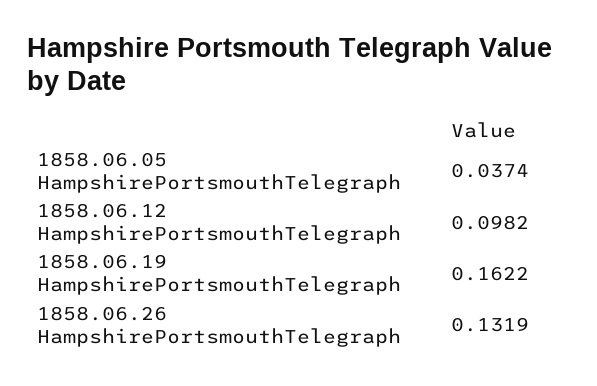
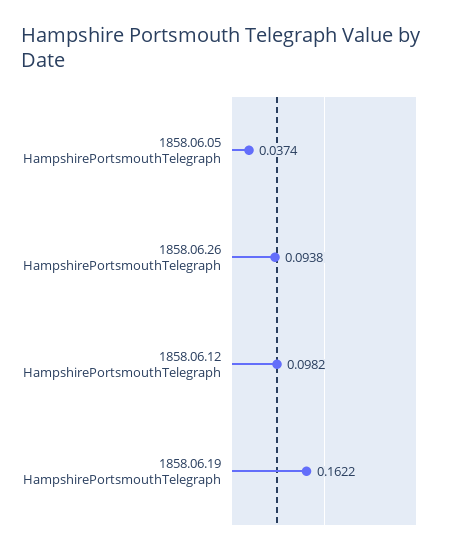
  {
    "1858.06.05 HampshirePortsmouthTelegraph": 0.0374,
    "1858.06.12 HampshirePortsmouthTelegraph": 0.0982,
    "1858.06.19 HampshirePortsmouthTelegraph": 0.1622,
-   "1858.06.26 HampshirePortsmouthTelegraph": 0.1319
+   "1858.06.26 HampshirePortsmouthTelegraph": 0.0938
  }

